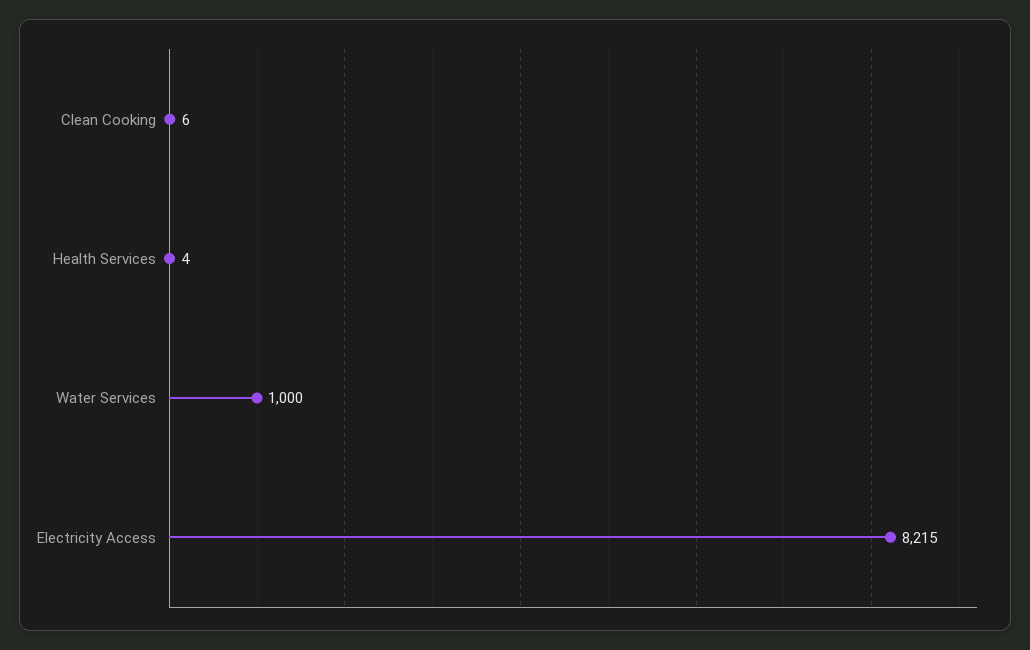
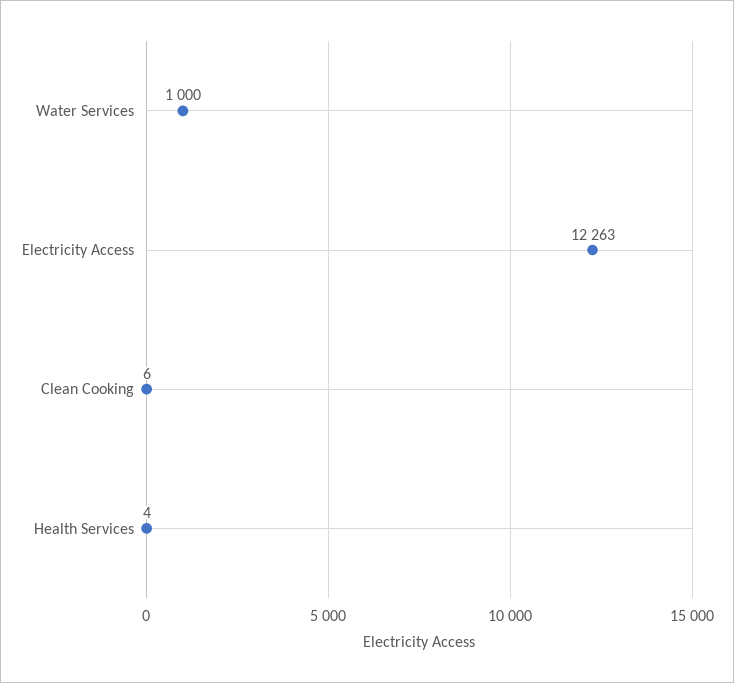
  {
    "Clean Cooking": 6,
    "Health Services": 4,
    "Water Services": 1000,
-   "Electricity Access": 8215
+   "Electricity Access": 12263
  }

